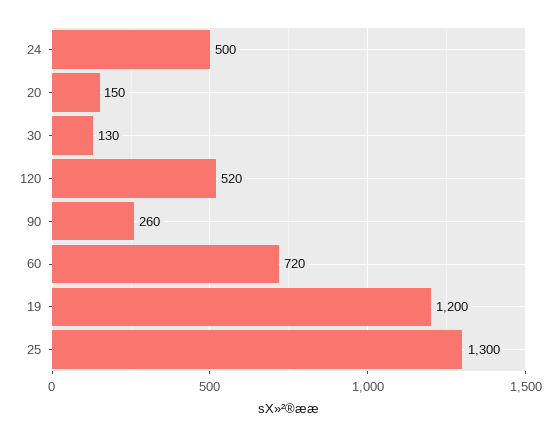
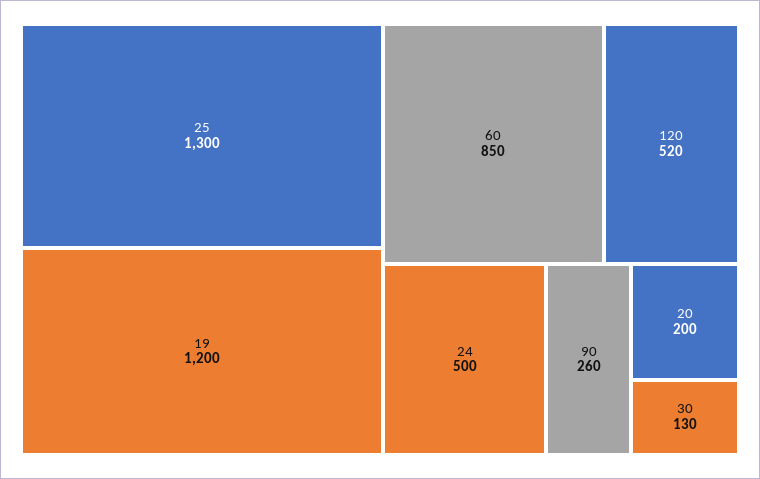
  {
    "24": 500,
-   "20": 150,
+   "20": 200,
    "30": 130,
    "120": 520,
    "90": 260,
-   "60": 720,
+   "60": 850,
    "19": 1200,
    "25": 1300
  }

